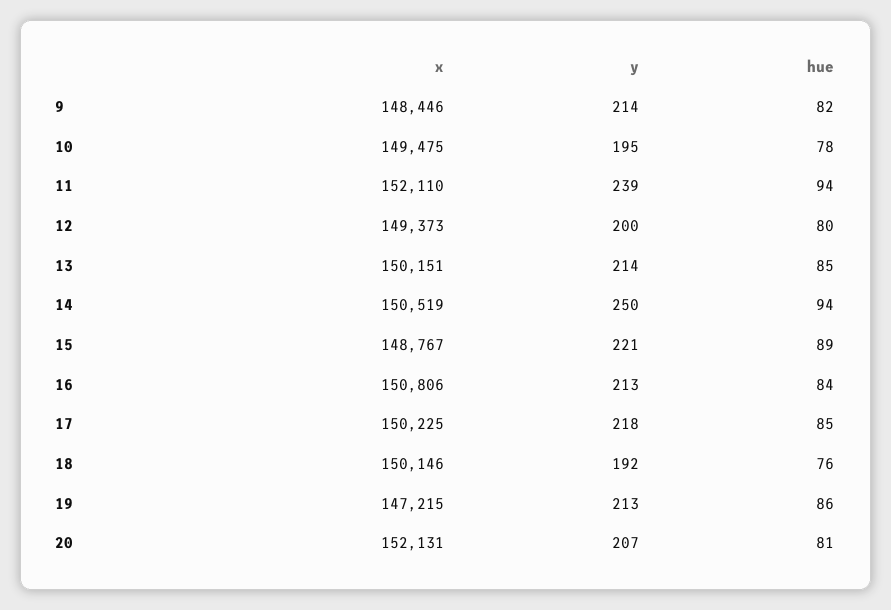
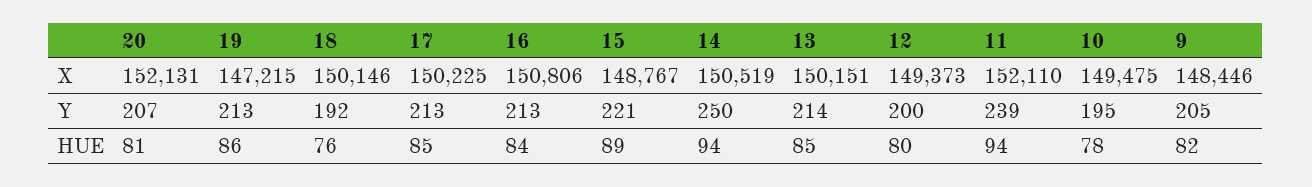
  {
    "x": {
      "9": 148446,
      "10": 149475,
      "11": 152110,
      "12": 149373,
      "13": 150151,
      "14": 150519,
      "15": 148767,
      "16": 150806,
      "17": 150225,
      "18": 150146,
      "19": 147215,
      "20": 152131
    },
    "y": {
-     "9": 214,
+     "9": 205,
      "10": 195,
      "11": 239,
      "12": 200,
      "13": 214,
      "14": 250,
      "15": 221,
      "16": 213,
-     "17": 218,
+     "17": 213,
      "18": 192,
      "19": 213,
      "20": 207
    },
    "hue": {
      "9": 82,
      "10": 78,
      "11": 94,
      "12": 80,
      "13": 85,
      "14": 94,
      "15": 89,
      "16": 84,
      "17": 85,
      "18": 76,
      "19": 86,
      "20": 81
    }
  }

